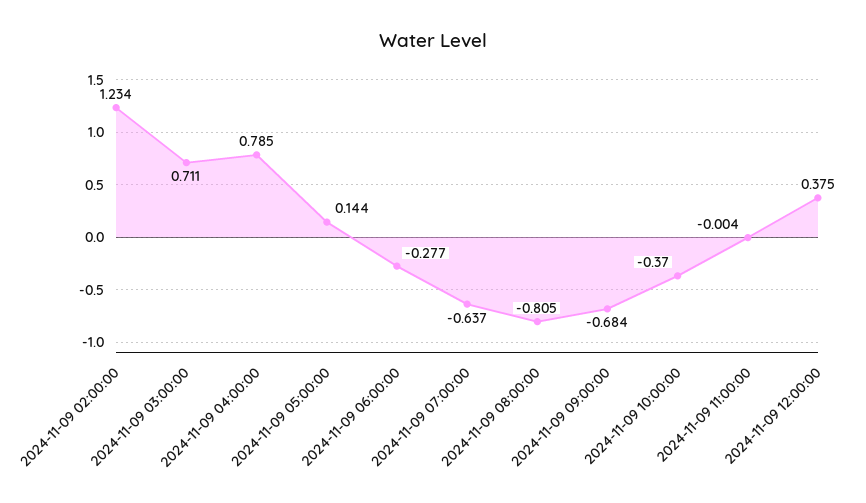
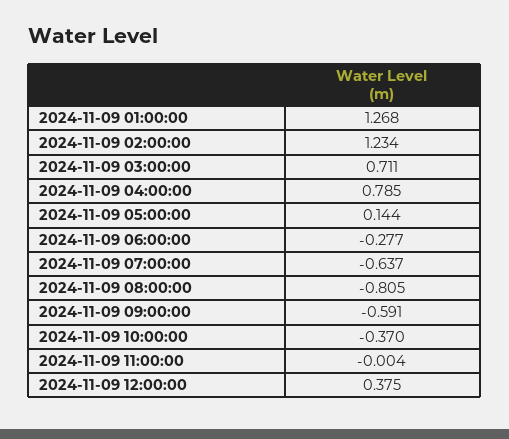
  {
    "2024-11-09 02:00:00": 1.234,
    "2024-11-09 03:00:00": 0.711,
    "2024-11-09 04:00:00": 0.785,
    "2024-11-09 05:00:00": 0.144,
    "2024-11-09 06:00:00": -0.277,
    "2024-11-09 07:00:00": -0.637,
    "2024-11-09 08:00:00": -0.805,
-   "2024-11-09 09:00:00": -0.684,
+   "2024-11-09 09:00:00": -0.591,
    "2024-11-09 10:00:00": -0.37,
    "2024-11-09 11:00:00": -0.004,
-   "2024-11-09 12:00:00": 0.375
+   "2024-11-09 12:00:00": 0.375,
+   "2024-11-09 01:00:00": 1.268
  }

